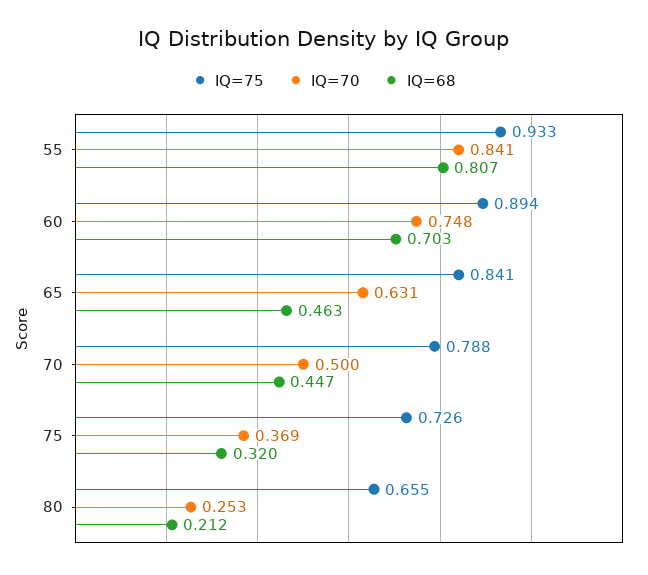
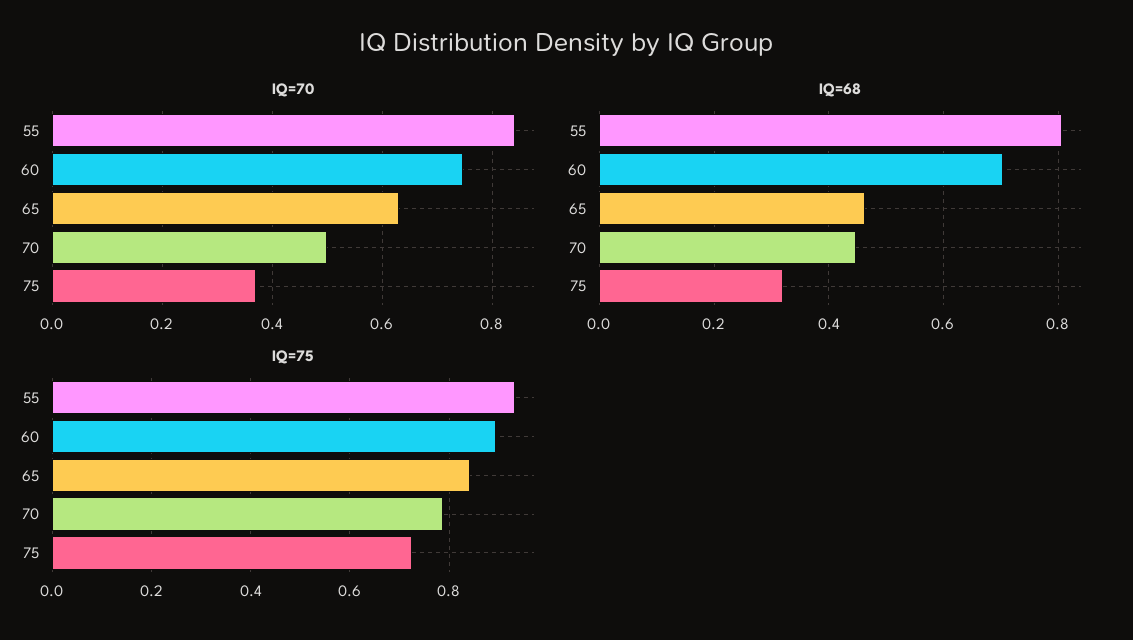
  {
    "IQ=75": {
      "55": 0.933,
      "60": 0.894,
      "65": 0.841,
      "70": 0.788,
-     "75": 0.726,
+     "75": 0.726
-     "80": 0.655
    },
    "IQ=70": {
      "55": 0.841,
      "60": 0.748,
      "65": 0.631,
      "70": 0.5,
-     "75": 0.369,
+     "75": 0.369
-     "80": 0.253
    },
    "IQ=68": {
      "55": 0.807,
      "60": 0.703,
      "65": 0.463,
      "70": 0.447,
-     "75": 0.32,
+     "75": 0.32
-     "80": 0.212
    }
  }

